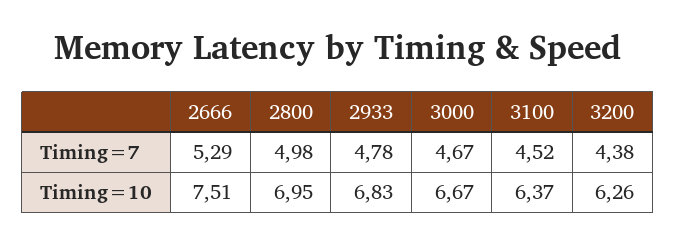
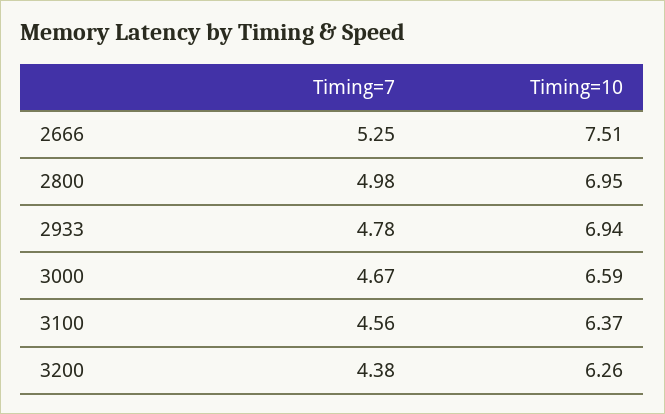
  {
    "2666": {
-     "Timing=7": 5.29,
+     "Timing=7": 5.25,
      "Timing=10": 7.51
    },
    "2800": {
      "Timing=7": 4.98,
      "Timing=10": 6.95
    },
    "2933": {
      "Timing=7": 4.78,
-     "Timing=10": 6.83
+     "Timing=10": 6.94
    },
    "3000": {
      "Timing=7": 4.67,
-     "Timing=10": 6.67
+     "Timing=10": 6.59
    },
    "3100": {
-     "Timing=7": 4.52,
+     "Timing=7": 4.56,
      "Timing=10": 6.37
    },
    "3200": {
      "Timing=7": 4.38,
      "Timing=10": 6.26
    }
  }

